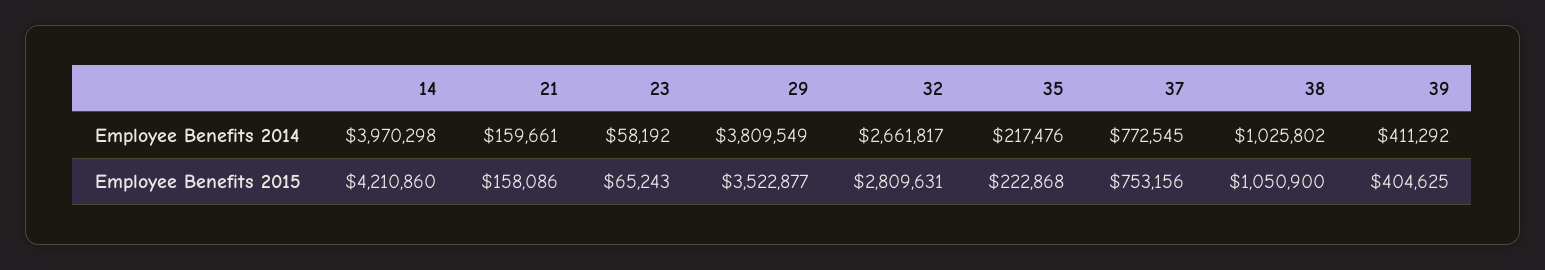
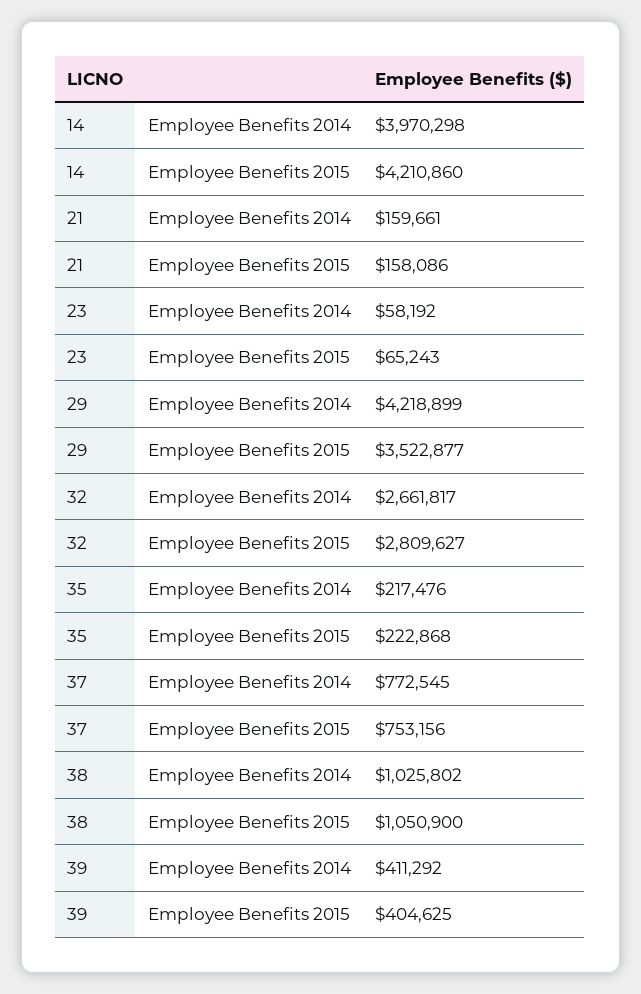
  {
    "14": {
      "Employee Benefits 2014": 3970298,
      "Employee Benefits 2015": 4210860
    },
    "21": {
      "Employee Benefits 2014": 159661,
      "Employee Benefits 2015": 158086
    },
    "23": {
      "Employee Benefits 2014": 58192,
      "Employee Benefits 2015": 65243
    },
    "29": {
-     "Employee Benefits 2014": 3809549,
+     "Employee Benefits 2014": 4218899,
      "Employee Benefits 2015": 3522877
    },
    "32": {
      "Employee Benefits 2014": 2661817,
-     "Employee Benefits 2015": 2809631
+     "Employee Benefits 2015": 2809627
    },
    "35": {
      "Employee Benefits 2014": 217476,
      "Employee Benefits 2015": 222868
    },
    "37": {
      "Employee Benefits 2014": 772545,
      "Employee Benefits 2015": 753156
    },
    "38": {
      "Employee Benefits 2014": 1025802,
      "Employee Benefits 2015": 1050900
    },
    "39": {
      "Employee Benefits 2014": 411292,
      "Employee Benefits 2015": 404625
    }
  }

